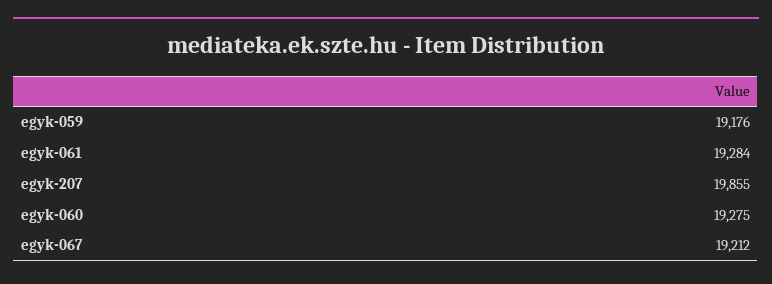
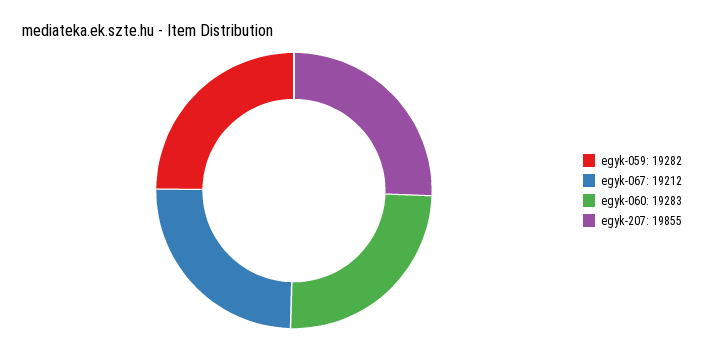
  {
-   "egyk-059": 19176,
+   "egyk-059": 19282,
-   "egyk-061": 19284,
    "egyk-207": 19855,
-   "egyk-060": 19275,
+   "egyk-060": 19283,
    "egyk-067": 19212
  }

